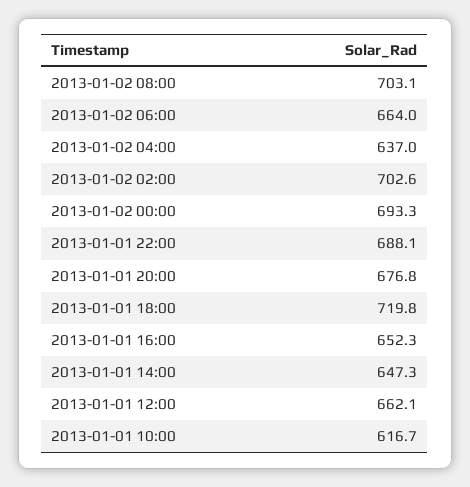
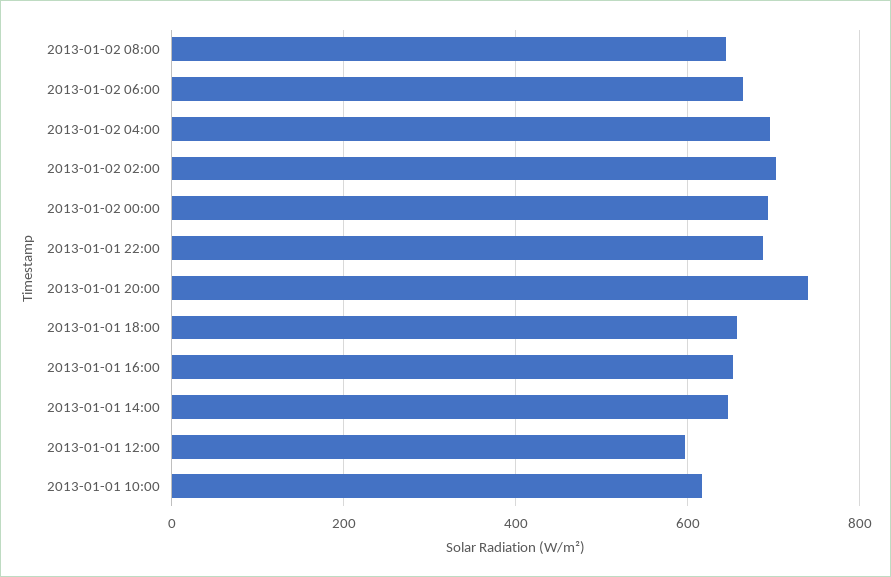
  {
-   "2013-01-02 08:00": 703.1,
+   "2013-01-02 08:00": 640,
    "2013-01-02 06:00": 664,
-   "2013-01-02 04:00": 637,
+   "2013-01-02 04:00": 700,
    "2013-01-02 02:00": 702.6,
    "2013-01-02 00:00": 693.3,
    "2013-01-01 22:00": 688.1,
-   "2013-01-01 20:00": 676.8,
+   "2013-01-01 20:00": 740,
-   "2013-01-01 18:00": 719.8,
+   "2013-01-01 18:00": 660,
    "2013-01-01 16:00": 652.3,
    "2013-01-01 14:00": 647.3,
-   "2013-01-01 12:00": 662.1,
+   "2013-01-01 12:00": 600,
    "2013-01-01 10:00": 616.7
  }

